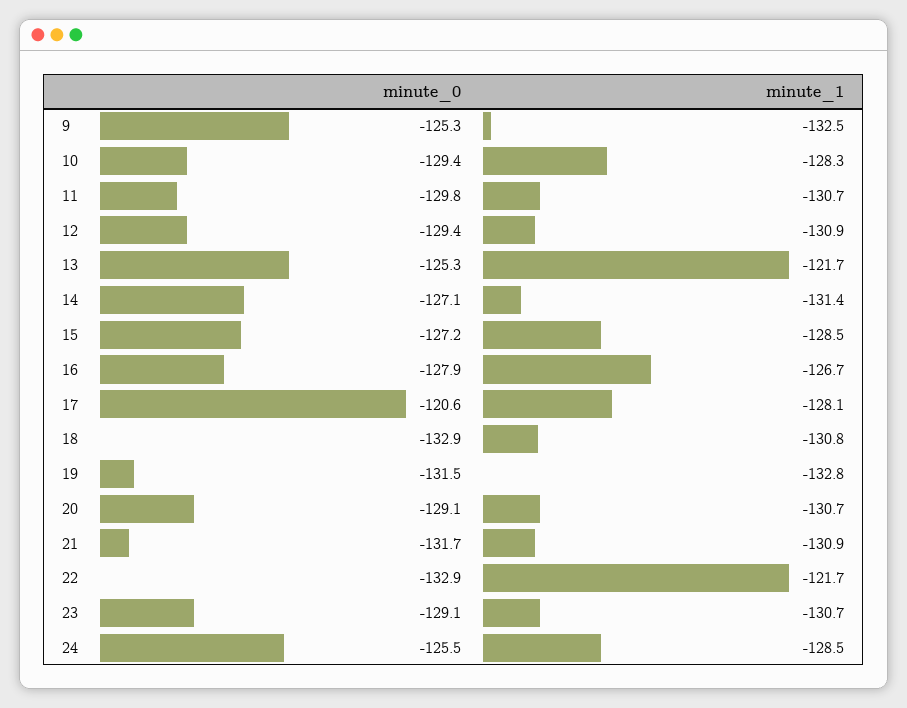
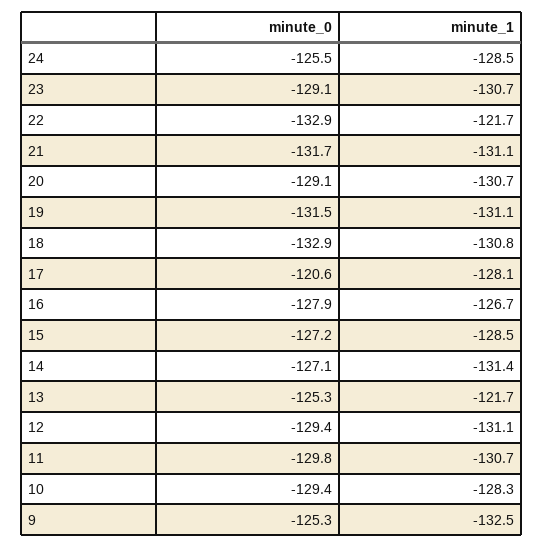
  {
    "minute_0": {
      "9": -125.3,
      "10": -129.4,
      "11": -129.8,
      "12": -129.4,
      "13": -125.3,
      "14": -127.1,
      "15": -127.2,
      "16": -127.9,
      "17": -120.6,
      "18": -132.9,
      "19": -131.5,
      "20": -129.1,
      "21": -131.7,
      "22": -132.9,
      "23": -129.1,
      "24": -125.5
    },
    "minute_1": {
      "9": -132.5,
      "10": -128.3,
      "11": -130.7,
-     "12": -130.9,
+     "12": -131.1,
      "13": -121.7,
      "14": -131.4,
      "15": -128.5,
      "16": -126.7,
      "17": -128.1,
      "18": -130.8,
-     "19": -132.8,
+     "19": -131.1,
      "20": -130.7,
-     "21": -130.9,
+     "21": -131.1,
      "22": -121.7,
      "23": -130.7,
      "24": -128.5
    }
  }

